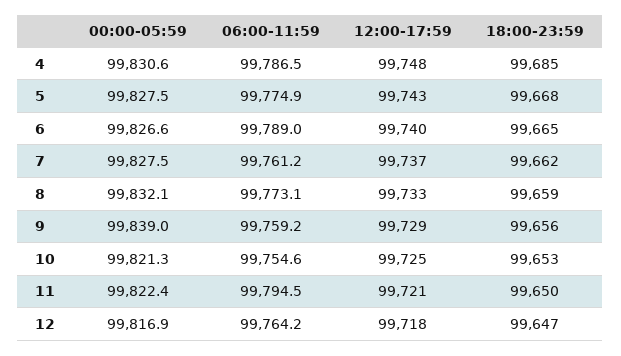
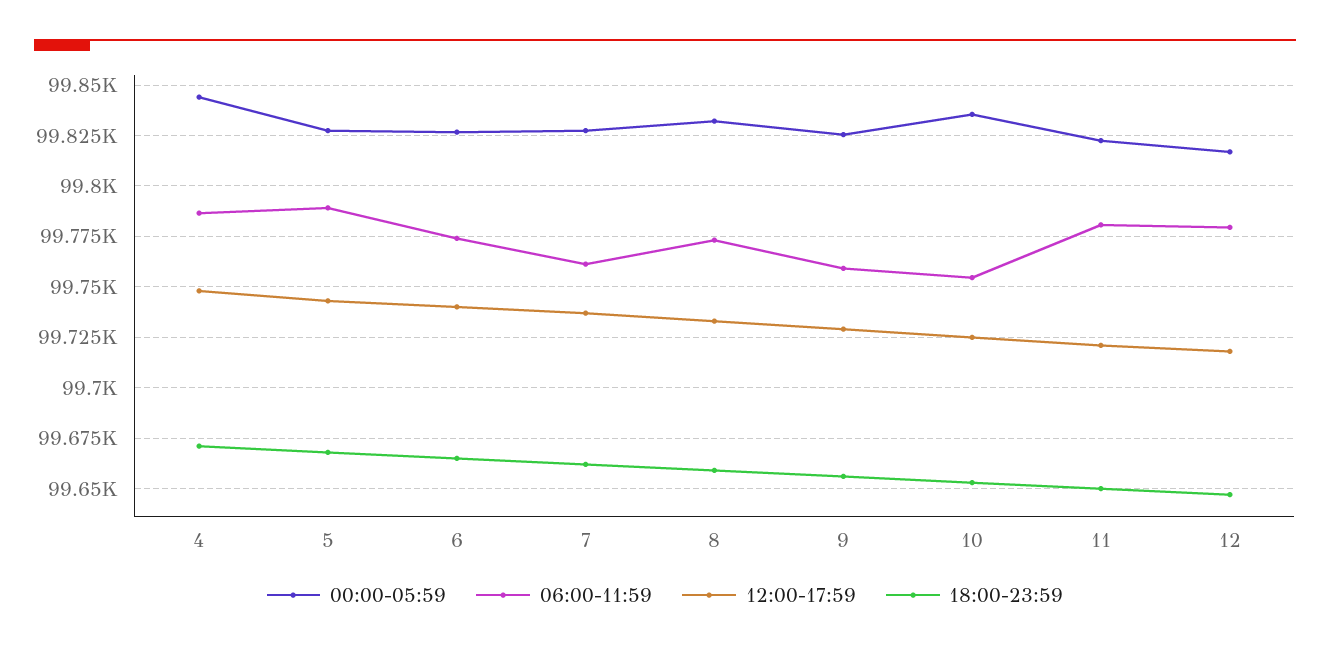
  {
    "00:00-05:59": {
-     "4": 99830.6,
+     "4": 99845,
      "5": 99827.5,
      "6": 99826.6,
      "7": 99827.5,
      "8": 99832.1,
-     "9": 99839,
+     "9": 99825,
-     "10": 99821.3,
+     "10": 99835,
      "11": 99822.4,
      "12": 99816.9
    },
    "06:00-11:59": {
      "4": 99786.5,
-     "5": 99774.9,
+     "5": 99790,
-     "6": 99789,
+     "6": 99775,
      "7": 99761.2,
      "8": 99773.1,
      "9": 99759.2,
      "10": 99754.6,
-     "11": 99794.5,
+     "11": 99780,
-     "12": 99764.2
+     "12": 99780
    },
    "12:00-17:59": {
      "4": 99748,
      "5": 99743,
      "6": 99740,
      "7": 99737,
      "8": 99733,
      "9": 99729,
      "10": 99725,
      "11": 99721,
      "12": 99718
    },
    "18:00-23:59": {
-     "4": 99685,
+     "4": 99670,
      "5": 99668,
      "6": 99665,
      "7": 99662,
      "8": 99659,
      "9": 99656,
      "10": 99653,
      "11": 99650,
      "12": 99647
    }
  }

